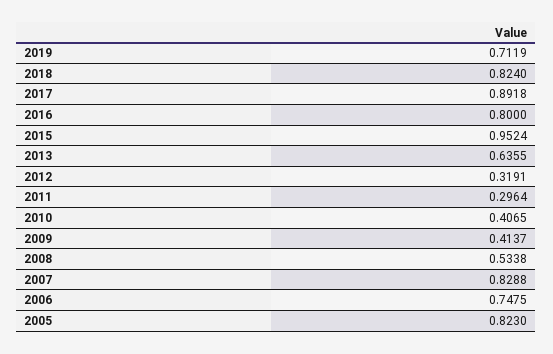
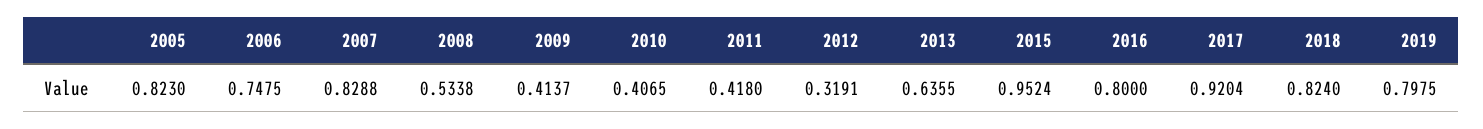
  {
-   "2019": 0.7119,
+   "2019": 0.7975,
    "2018": 0.824,
-   "2017": 0.8918,
+   "2017": 0.9204,
    "2016": 0.8,
    "2015": 0.9524,
    "2013": 0.6355,
    "2012": 0.3191,
-   "2011": 0.2964,
+   "2011": 0.418,
    "2010": 0.4065,
    "2009": 0.4137,
    "2008": 0.5338,
    "2007": 0.8288,
    "2006": 0.7475,
    "2005": 0.823
  }

